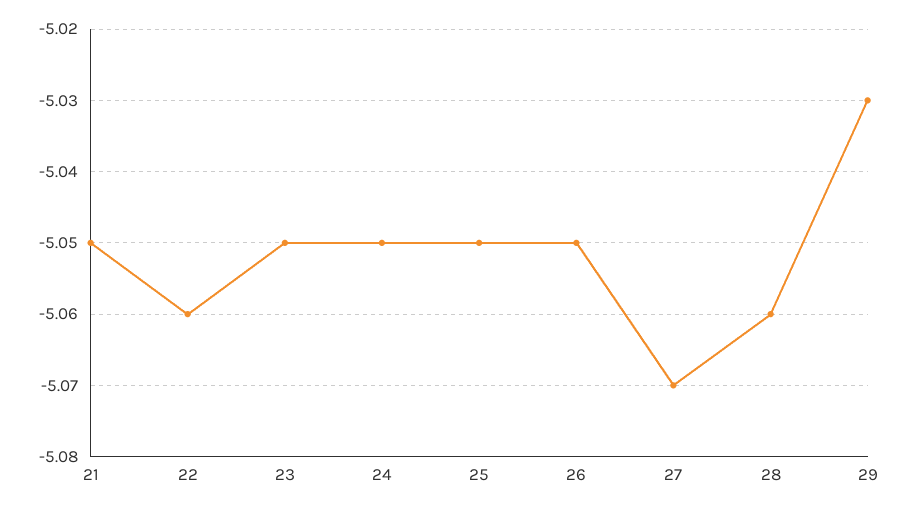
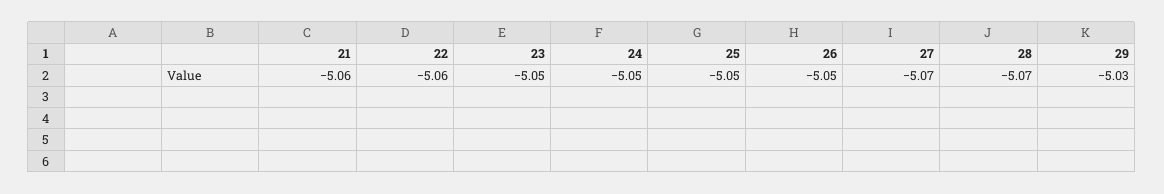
  {
-   "21": -5.05,
+   "21": -5.06,
    "22": -5.06,
    "23": -5.05,
    "24": -5.05,
    "25": -5.05,
    "26": -5.05,
    "27": -5.07,
-   "28": -5.06,
+   "28": -5.07,
    "29": -5.03
  }

